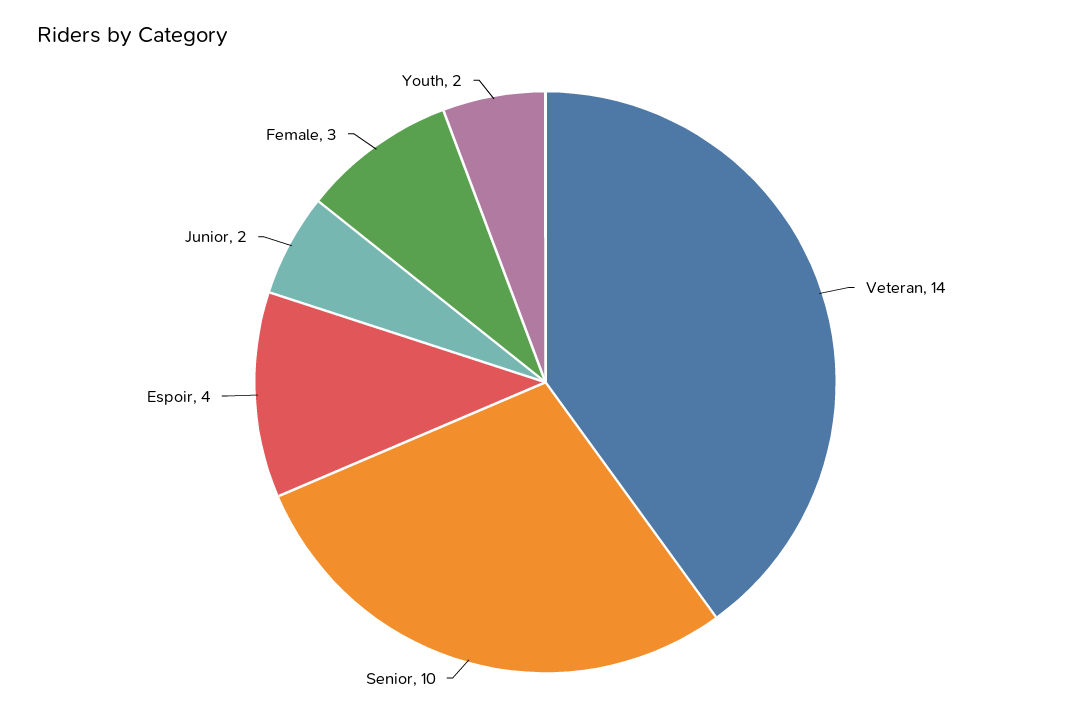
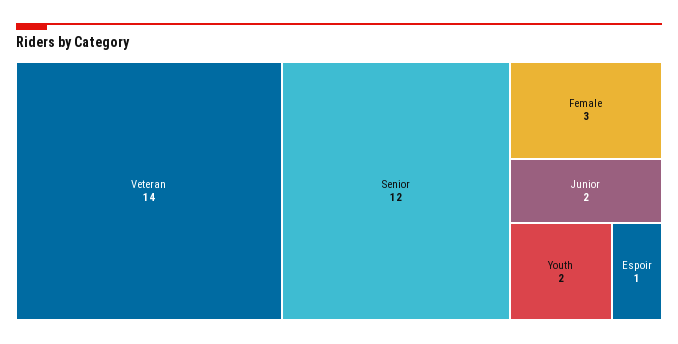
  {
    "Veteran": 14,
-   "Senior": 10,
+   "Senior": 12,
-   "Espoir": 4,
+   "Espoir": 1,
    "Junior": 2,
    "Female": 3,
    "Youth": 2
  }

